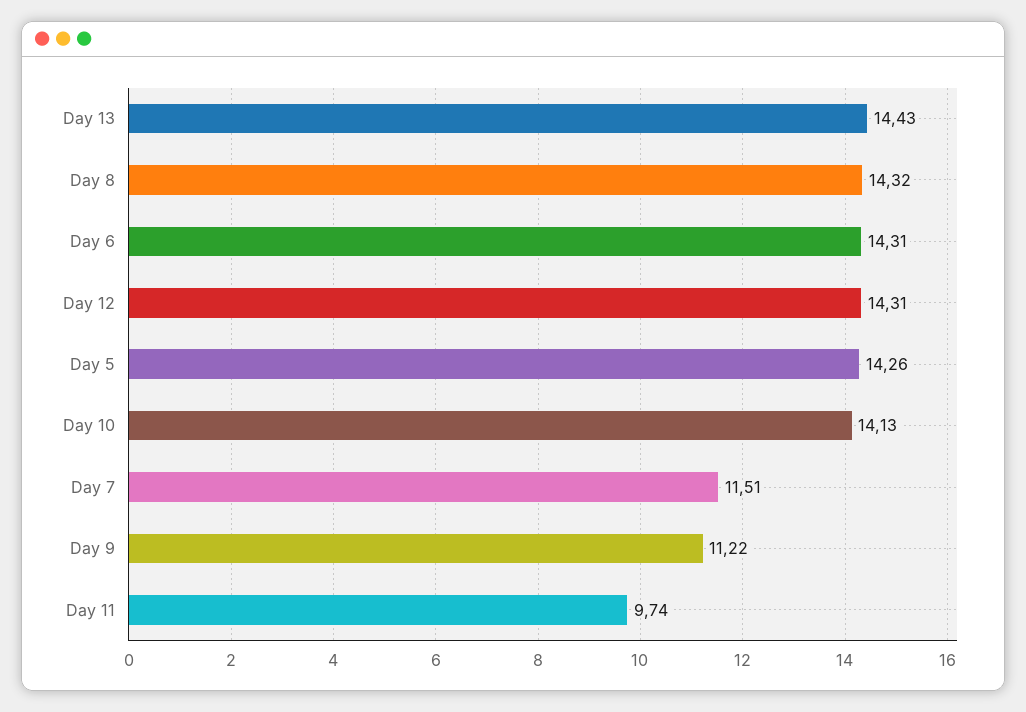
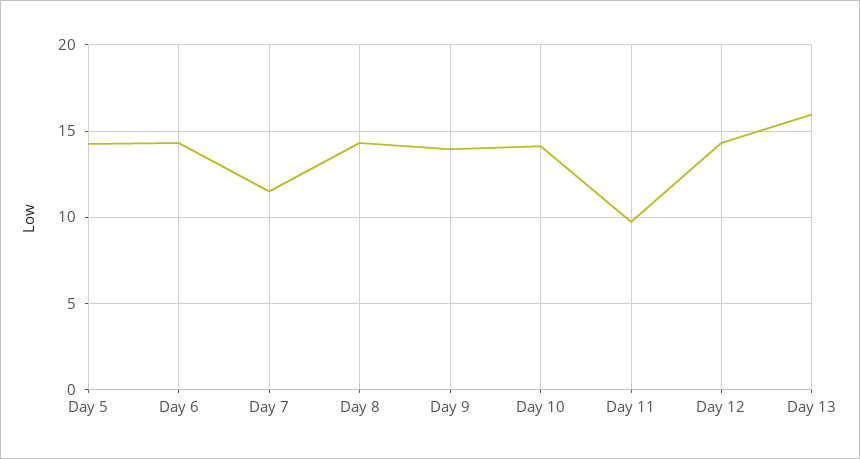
  {
-   "Day 13": 14.43,
+   "Day 13": 16,
    "Day 8": 14.32,
    "Day 6": 14.31,
    "Day 12": 14.31,
    "Day 5": 14.26,
    "Day 10": 14.13,
    "Day 7": 11.51,
-   "Day 9": 11.22,
+   "Day 9": 14,
    "Day 11": 9.74
  }

